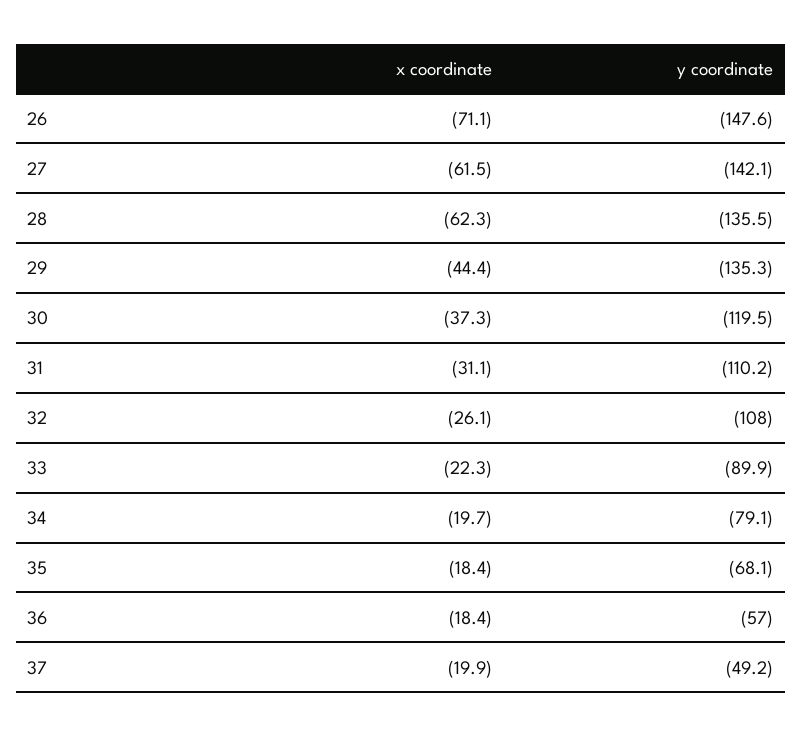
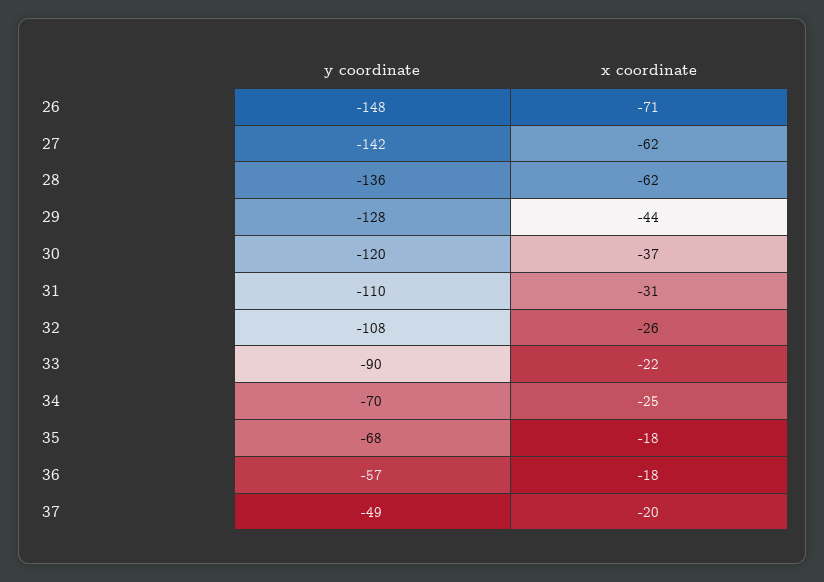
  {
    "x coordinate": {
      "26": -71.1,
      "27": -61.5,
      "28": -62.3,
      "29": -44.4,
      "30": -37.3,
      "31": -31.1,
      "32": -26.1,
      "33": -22.3,
-     "34": -19.7,
+     "34": -25,
      "35": -18.4,
      "36": -18.4,
      "37": -19.9
    },
    "y coordinate": {
      "26": -147.6,
      "27": -142.1,
      "28": -135.5,
-     "29": -135.3,
+     "29": -128,
      "30": -119.5,
      "31": -110.2,
      "32": -108,
      "33": -89.9,
-     "34": -79.1,
+     "34": -70,
      "35": -68.1,
      "36": -57,
      "37": -49.2
    }
  }

